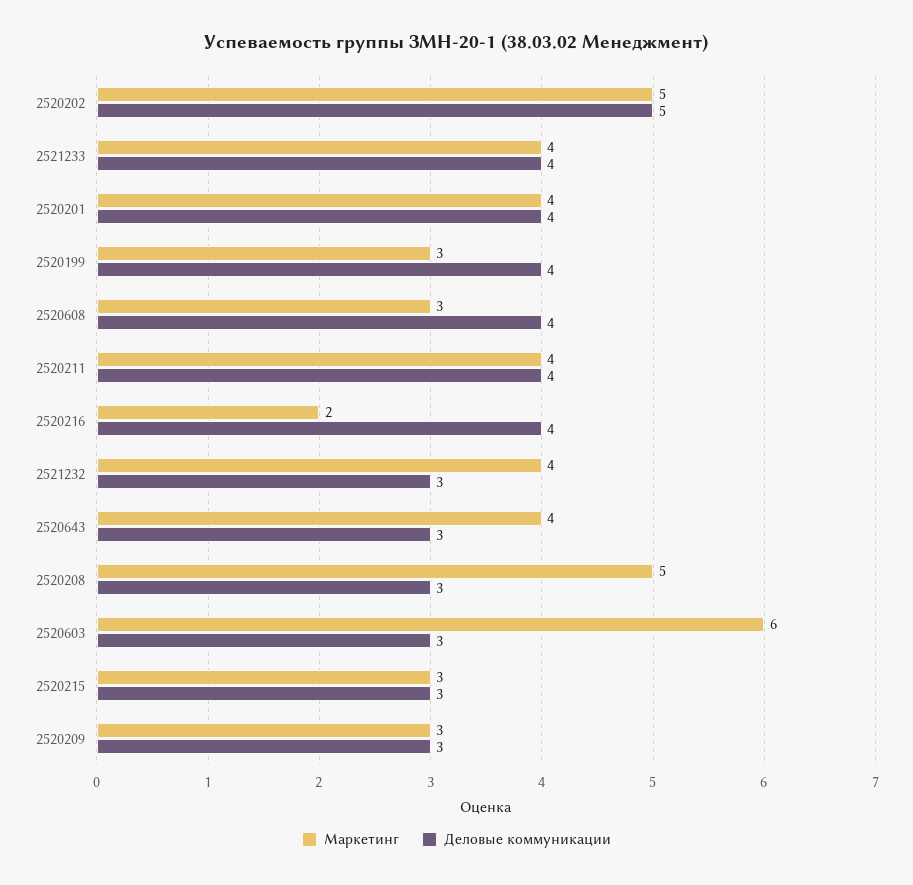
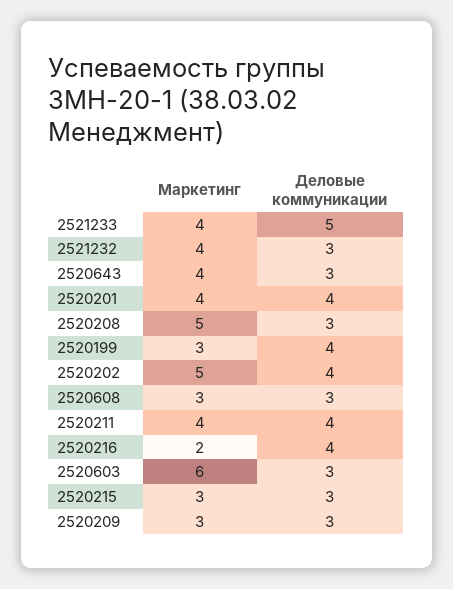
  {
    "Маркетинг": {
      "2520202": 5,
      "2521233": 4,
      "2520201": 4,
      "2520199": 3,
      "2520608": 3,
      "2520211": 4,
      "2520216": 2,
      "2521232": 4,
      "2520643": 4,
      "2520208": 5,
      "2520603": 6,
      "2520215": 3,
      "2520209": 3
    },
    "Деловые коммуникации": {
-     "2520202": 5,
+     "2520202": 4,
-     "2521233": 4,
+     "2521233": 5,
      "2520201": 4,
      "2520199": 4,
-     "2520608": 4,
+     "2520608": 3,
      "2520211": 4,
      "2520216": 4,
      "2521232": 3,
      "2520643": 3,
      "2520208": 3,
      "2520603": 3,
      "2520215": 3,
      "2520209": 3
    }
  }

